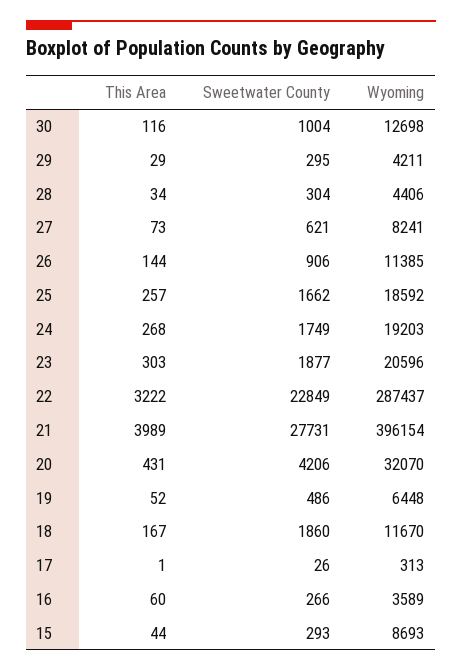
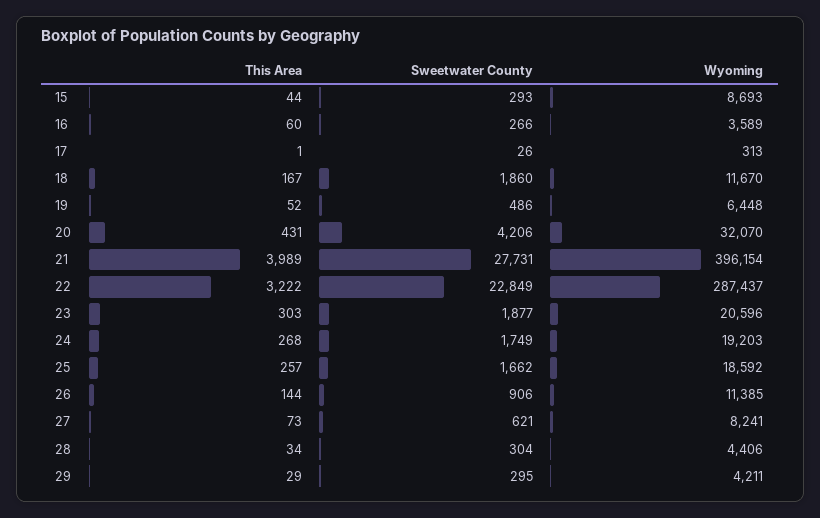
  {
    "This Area": {
-     "30": 116,
      "29": 29,
      "28": 34,
      "27": 73,
      "26": 144,
      "25": 257,
      "24": 268,
      "23": 303,
      "22": 3222,
      "21": 3989,
      "20": 431,
      "19": 52,
      "18": 167,
      "17": 1,
      "16": 60,
      "15": 44
    },
    "Sweetwater County": {
-     "30": 1004,
      "29": 295,
      "28": 304,
      "27": 621,
      "26": 906,
      "25": 1662,
      "24": 1749,
      "23": 1877,
      "22": 22849,
      "21": 27731,
      "20": 4206,
      "19": 486,
      "18": 1860,
      "17": 26,
      "16": 266,
      "15": 293
    },
    "Wyoming": {
-     "30": 12698,
      "29": 4211,
      "28": 4406,
      "27": 8241,
      "26": 11385,
      "25": 18592,
      "24": 19203,
      "23": 20596,
      "22": 287437,
      "21": 396154,
      "20": 32070,
      "19": 6448,
      "18": 11670,
      "17": 313,
      "16": 3589,
      "15": 8693
    }
  }

